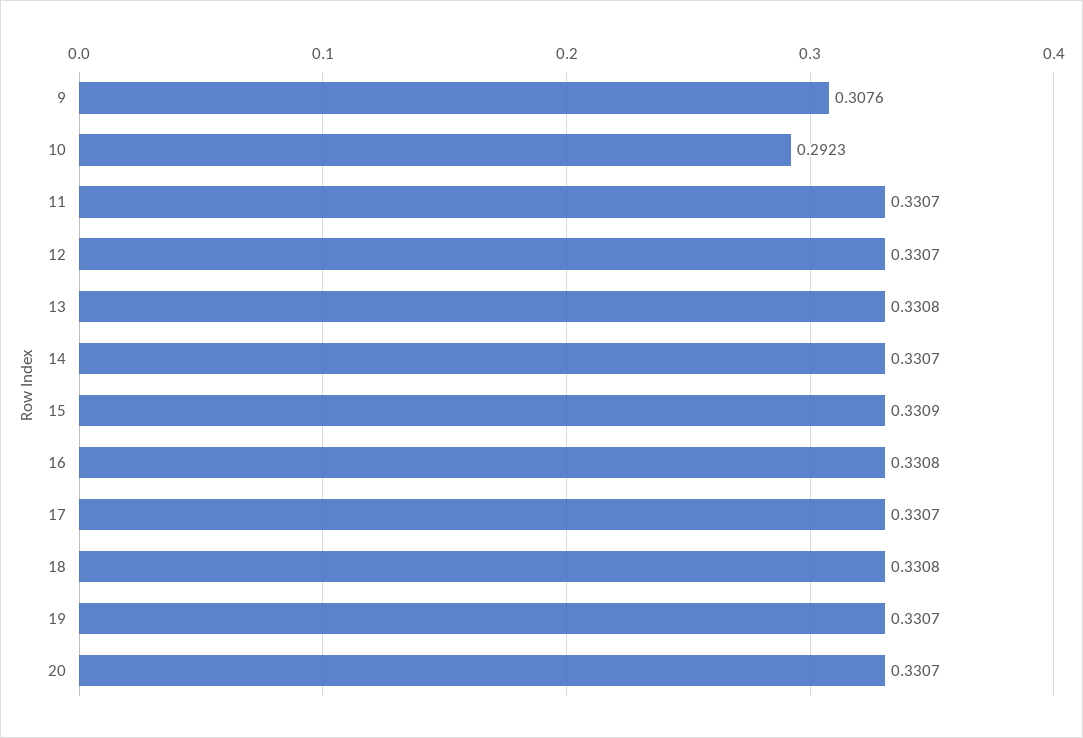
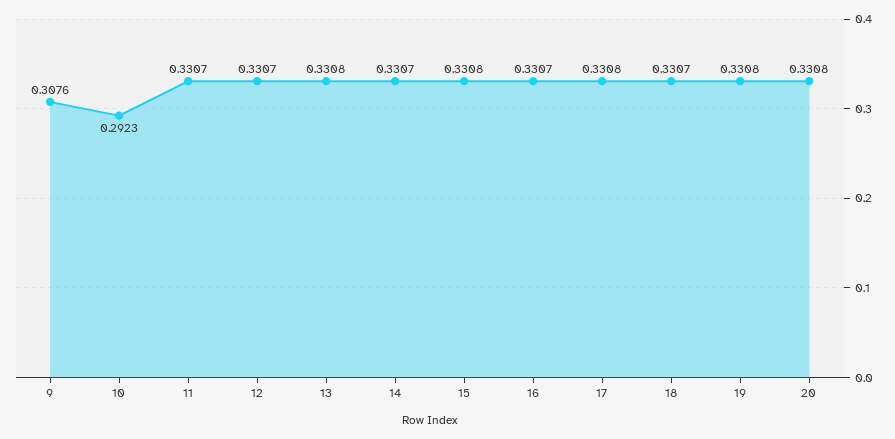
  {
    "9": 0.3076,
    "10": 0.2923,
    "11": 0.3307,
    "12": 0.3307,
    "13": 0.3308,
    "14": 0.3307,
-   "15": 0.3309,
+   "15": 0.3308,
-   "16": 0.3308,
+   "16": 0.3307,
-   "17": 0.3307,
+   "17": 0.3308,
-   "18": 0.3308,
+   "18": 0.3307,
-   "19": 0.3307,
+   "19": 0.3308,
-   "20": 0.3307
+   "20": 0.3308
  }

